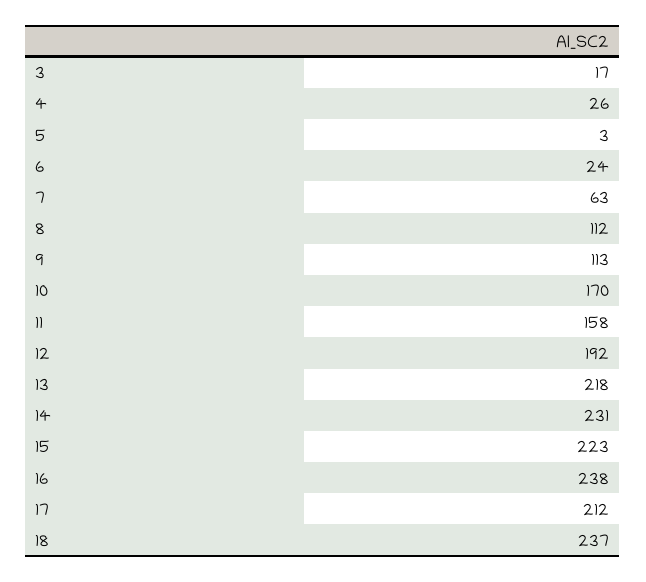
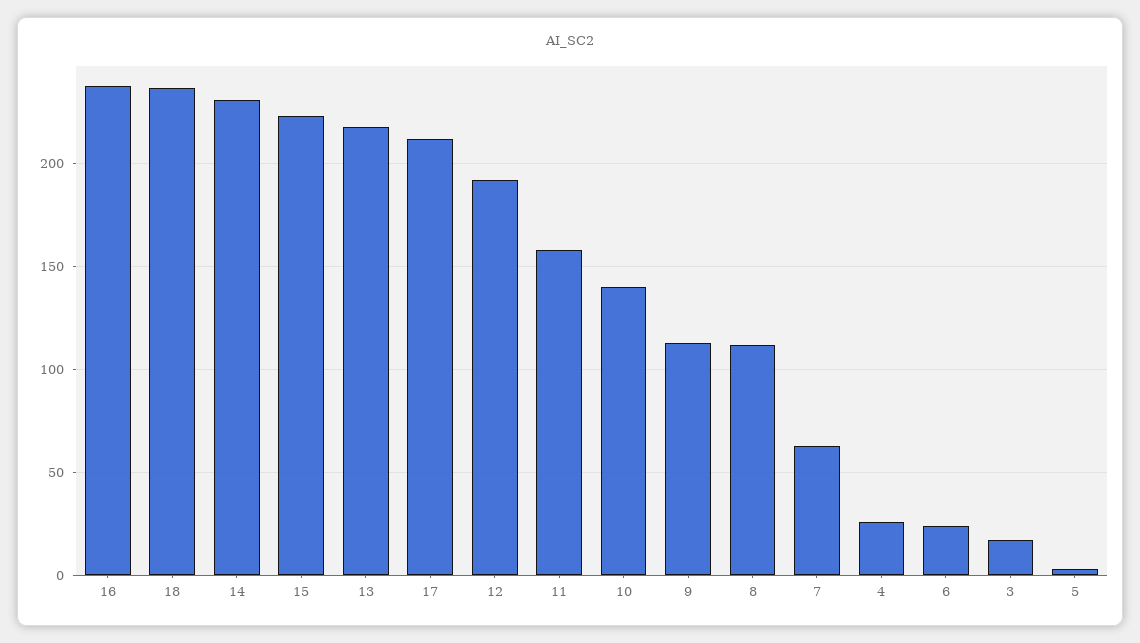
  {
    "3": 17,
    "4": 26,
    "5": 3,
    "6": 24,
    "7": 63,
    "8": 112,
    "9": 113,
-   "10": 170,
+   "10": 140,
    "11": 158,
    "12": 192,
    "13": 218,
    "14": 231,
    "15": 223,
    "16": 238,
    "17": 212,
    "18": 237
  }

